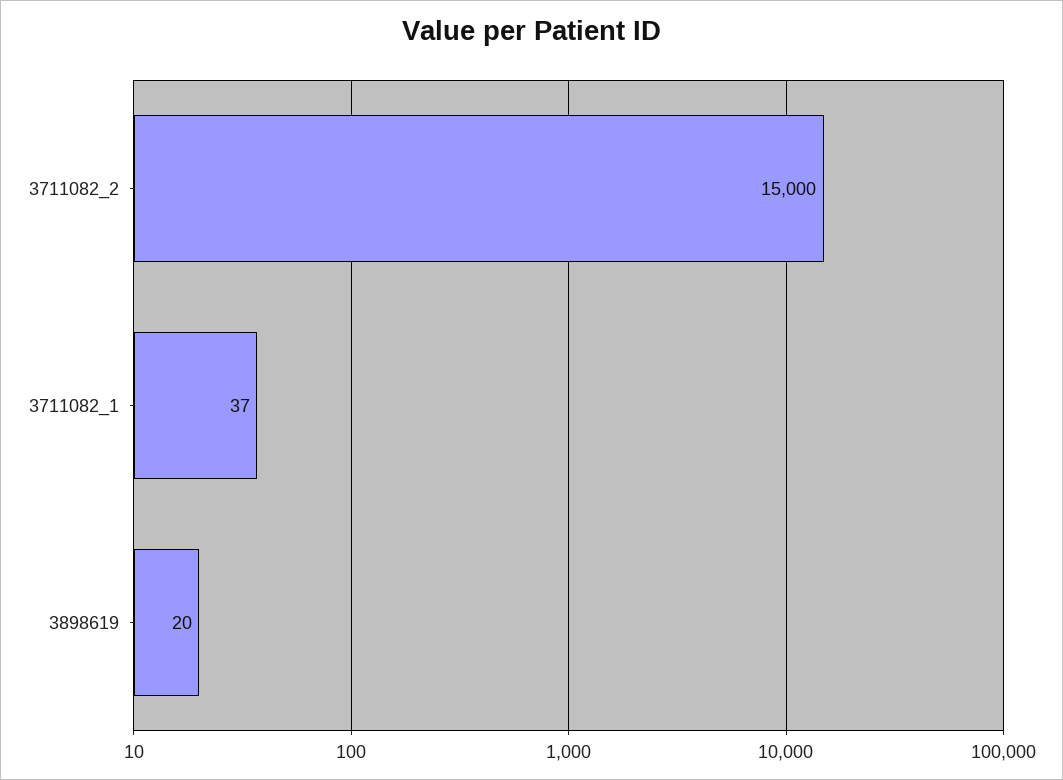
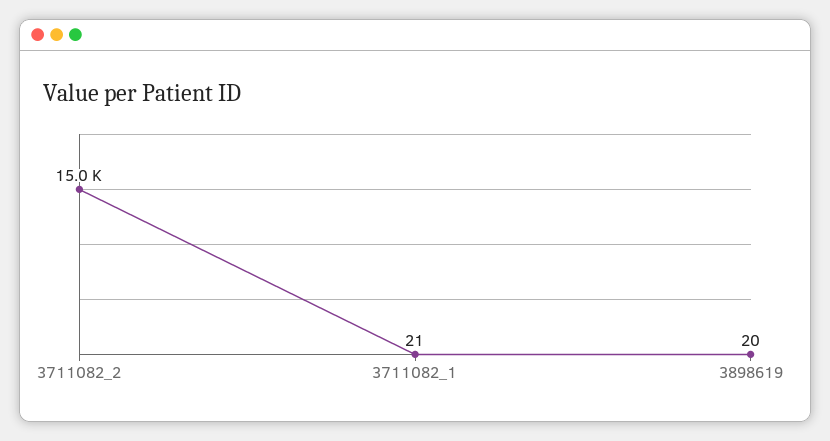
  {
    "3711082_2": 15000,
-   "3711082_1": 37,
+   "3711082_1": 21,
    "3898619": 20
  }

